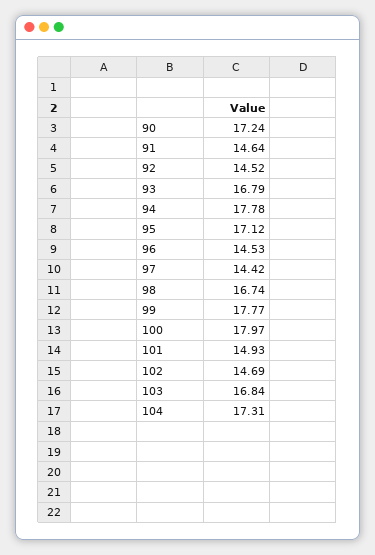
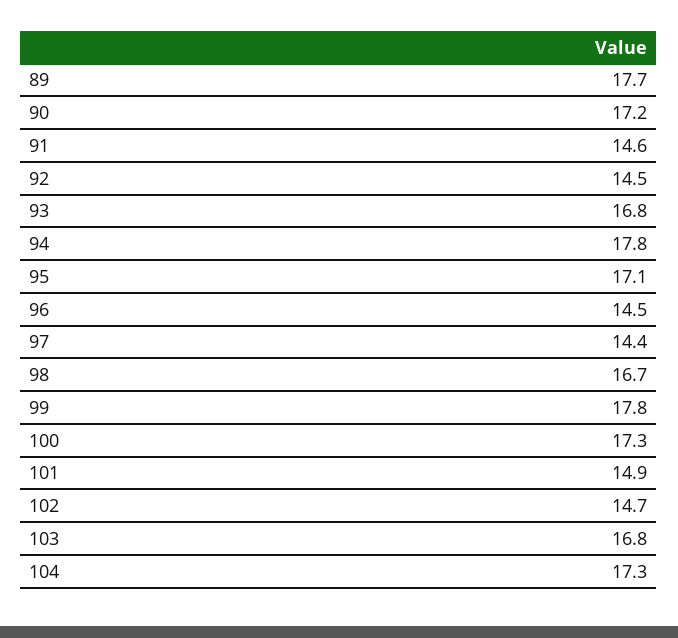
  {
    "90": 17.24,
    "91": 14.64,
    "92": 14.52,
    "93": 16.79,
    "94": 17.78,
    "95": 17.12,
    "96": 14.53,
    "97": 14.42,
    "98": 16.74,
    "99": 17.77,
-   "100": 17.97,
+   "100": 17.3,
    "101": 14.93,
    "102": 14.69,
    "103": 16.84,
-   "104": 17.31
+   "104": 17.31,
+   "89": 17.7
  }

